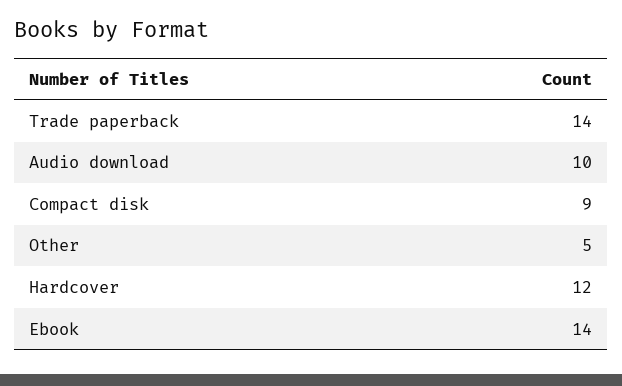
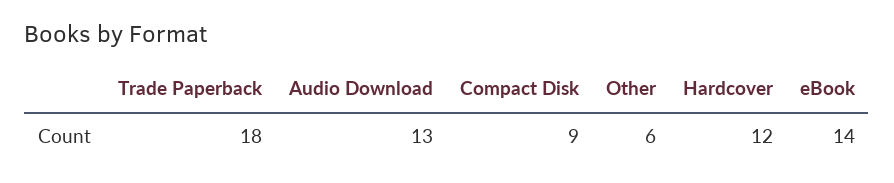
  {
-   "Trade paperback": 14,
+   "Trade paperback": 18,
-   "Audio download": 10,
+   "Audio download": 13,
    "Compact disk": 9,
-   "Other": 5,
+   "Other": 6,
    "Hardcover": 12,
    "Ebook": 14
  }

